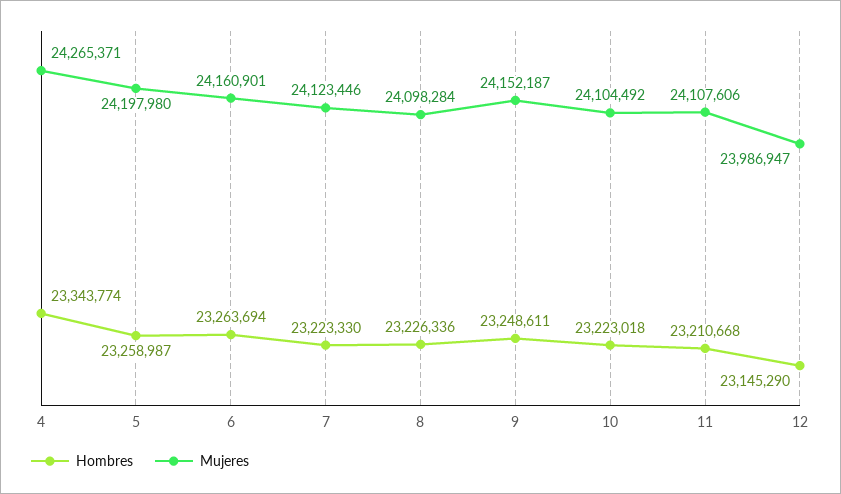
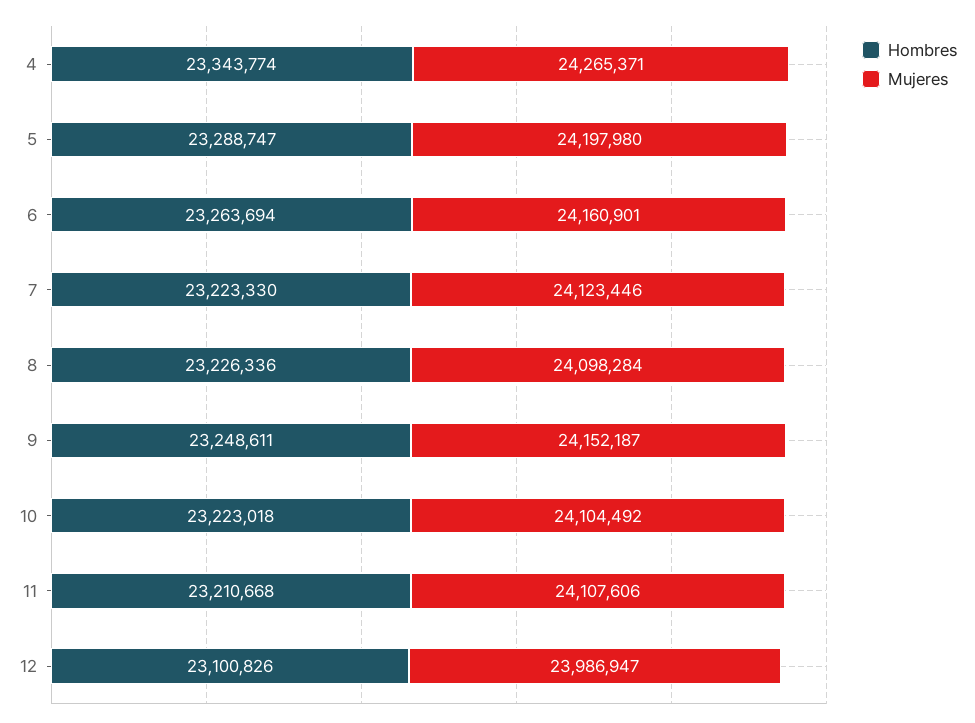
  {
    "Hombres": {
      "4": 23343774,
-     "5": 23258987,
+     "5": 23288747,
      "6": 23263694,
      "7": 23223330,
      "8": 23226336,
      "9": 23248611,
      "10": 23223018,
      "11": 23210668,
-     "12": 23145290
+     "12": 23100826
    },
    "Mujeres": {
      "4": 24265371,
      "5": 24197980,
      "6": 24160901,
      "7": 24123446,
      "8": 24098284,
      "9": 24152187,
      "10": 24104492,
      "11": 24107606,
      "12": 23986947
    }
  }

